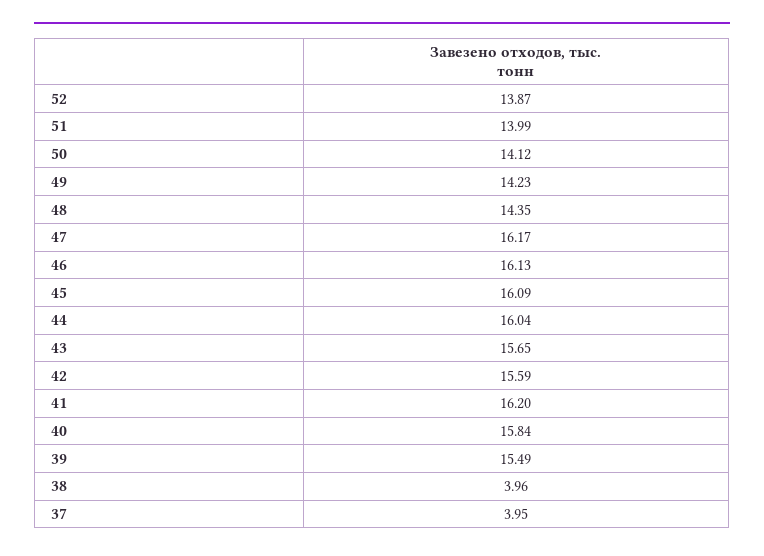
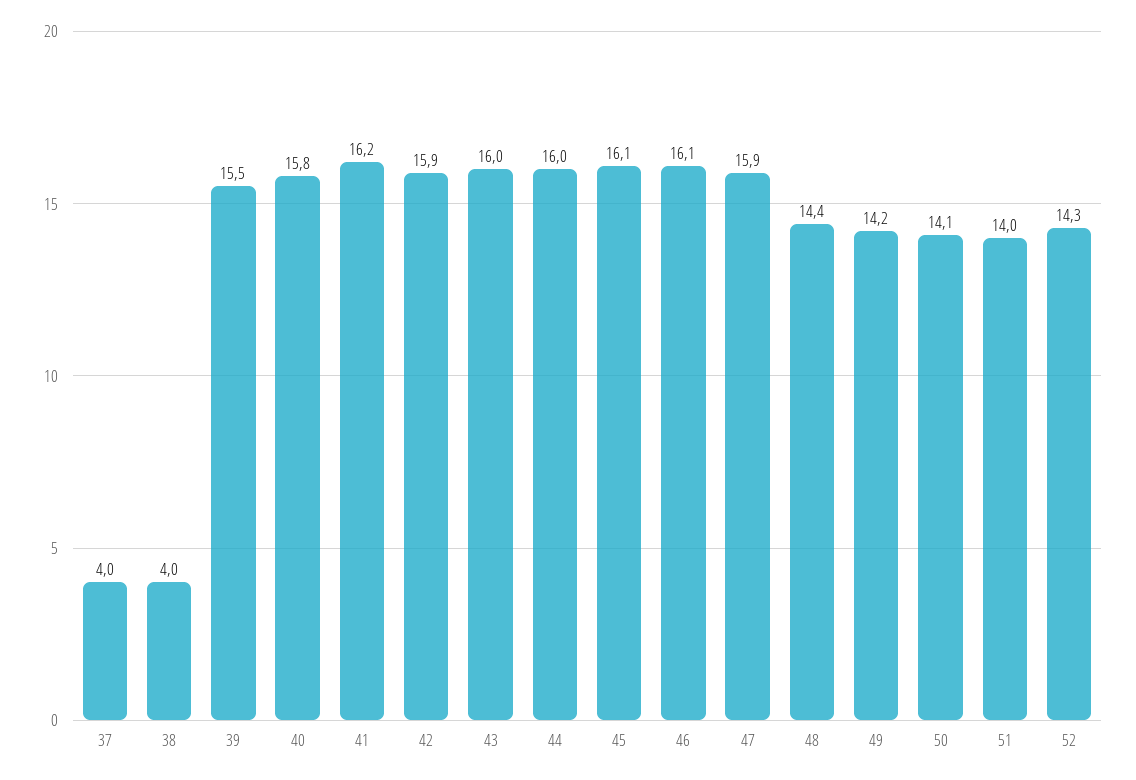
  {
-   "52": 13.87,
+   "52": 14.3,
    "51": 13.99,
    "50": 14.12,
    "49": 14.23,
    "48": 14.35,
-   "47": 16.17,
+   "47": 15.9,
    "46": 16.13,
    "45": 16.09,
    "44": 16.04,
-   "43": 15.65,
+   "43": 16,
-   "42": 15.59,
+   "42": 15.9,
    "41": 16.2,
    "40": 15.84,
    "39": 15.49,
    "38": 3.96,
    "37": 3.95
  }

